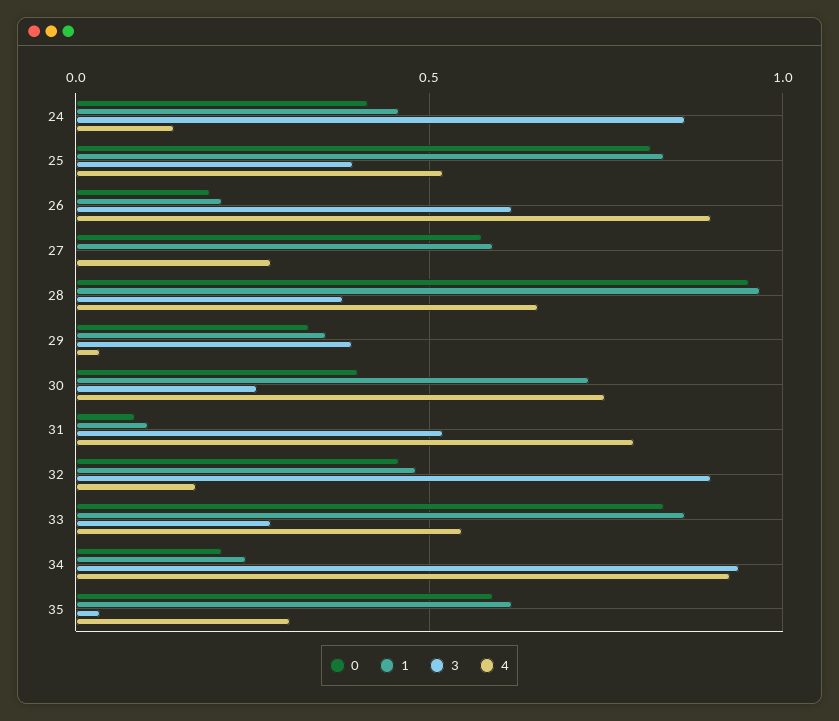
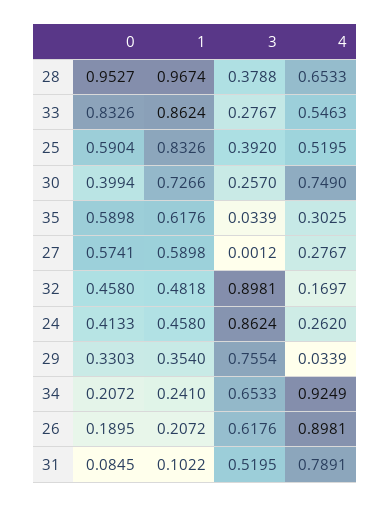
  {
    "0": {
      "24": 0.4133,
-     "25": 0.8,
+     "25": 0.5904,
      "26": 0.1895,
      "27": 0.5741,
      "28": 0.9527,
      "29": 0.3303,
      "30": 0.3994,
      "31": 0.0845,
      "32": 0.458,
      "33": 0.8326,
      "34": 0.2072,
      "35": 0.5898
    },
    "1": {
      "24": 0.458,
      "25": 0.8326,
      "26": 0.2072,
      "27": 0.5898,
      "28": 0.9674,
      "29": 0.354,
      "30": 0.7266,
      "31": 0.1022,
      "32": 0.4818,
      "33": 0.8624,
      "34": 0.241,
      "35": 0.6176
    },
    "3": {
      "24": 0.8624,
      "25": 0.392,
      "26": 0.6176,
      "27": 0.0012,
      "28": 0.3788,
-     "29": 0.4,
+     "29": 0.7554,
      "30": 0.257,
      "31": 0.5195,
      "32": 0.8981,
      "33": 0.2767,
-     "34": 0.95,
+     "34": 0.6533,
      "35": 0.0339
    },
    "4": {
-     "24": 0.15,
+     "24": 0.262,
      "25": 0.5195,
      "26": 0.8981,
      "27": 0.2767,
      "28": 0.6533,
      "29": 0.0339,
      "30": 0.749,
      "31": 0.7891,
      "32": 0.1697,
      "33": 0.5463,
      "34": 0.9249,
      "35": 0.3025
    }
  }

